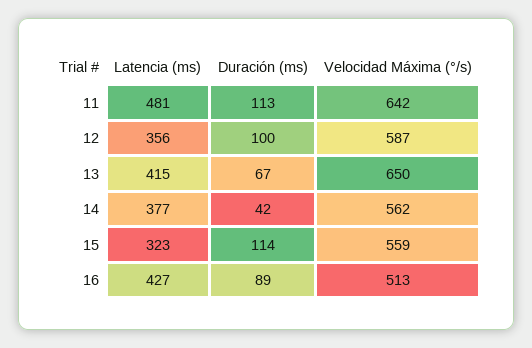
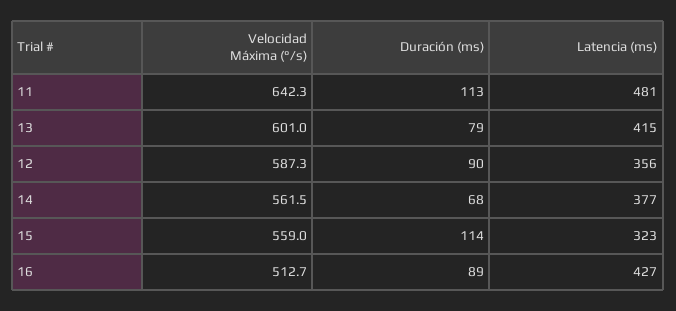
  {
    "Latencia (ms)": {
      "11": 481,
      "12": 356,
      "13": 415,
      "14": 377,
      "15": 323,
      "16": 427
    },
    "Duración (ms)": {
      "11": 113,
-     "12": 100,
+     "12": 90,
-     "13": 67,
+     "13": 79,
-     "14": 42,
+     "14": 68,
      "15": 114,
      "16": 89
    },
    "Velocidad Máxima (°/s)": {
      "11": 642.3,
      "12": 587.3,
-     "13": 650,
+     "13": 601,
      "14": 561.5,
      "15": 559,
      "16": 512.7
    }
  }

